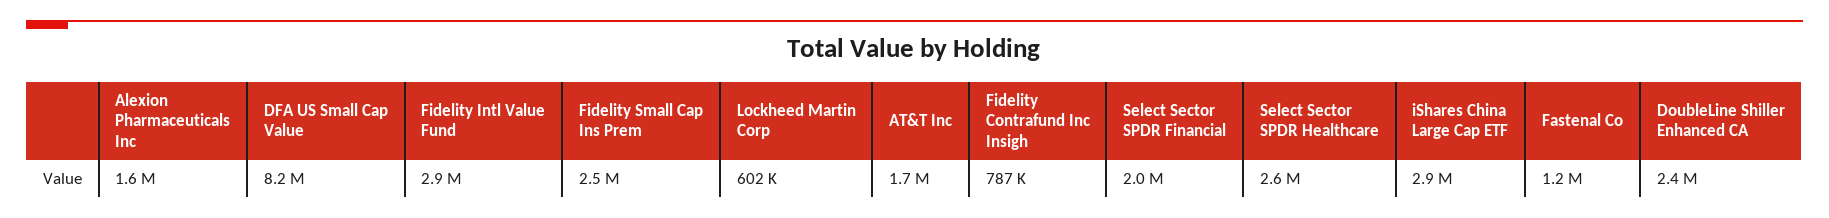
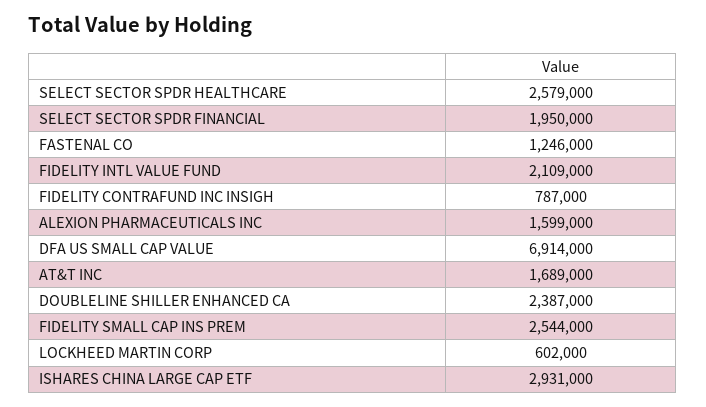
  {
    "Alexion Pharmaceuticals Inc": 1599000,
-   "DFA US Small Cap Value": 8200000,
+   "DFA US Small Cap Value": 6914000,
-   "Fidelity Intl Value Fund": 2900000,
+   "Fidelity Intl Value Fund": 2109000,
    "Fidelity Small Cap Ins Prem": 2544000,
    "Lockheed Martin Corp": 602000,
    "AT&T Inc": 1689000,
    "Fidelity Contrafund Inc Insigh": 787000,
    "Select Sector SPDR Financial": 1950000,
    "Select Sector SPDR Healthcare": 2579000,
    "iShares China Large Cap ETF": 2931000,
    "Fastenal Co": 1246000,
    "DoubleLine Shiller Enhanced CA": 2387000
  }

